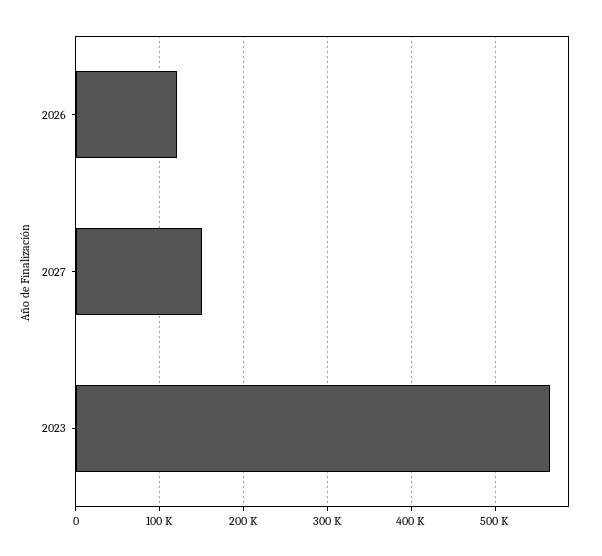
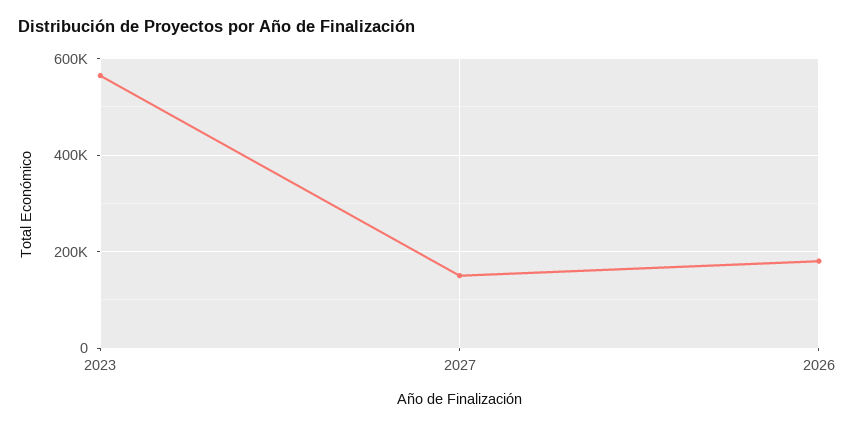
  {
-   "2026": 120000,
+   "2026": 180000,
    "2027": 150000,
    "2023": 560000
  }

